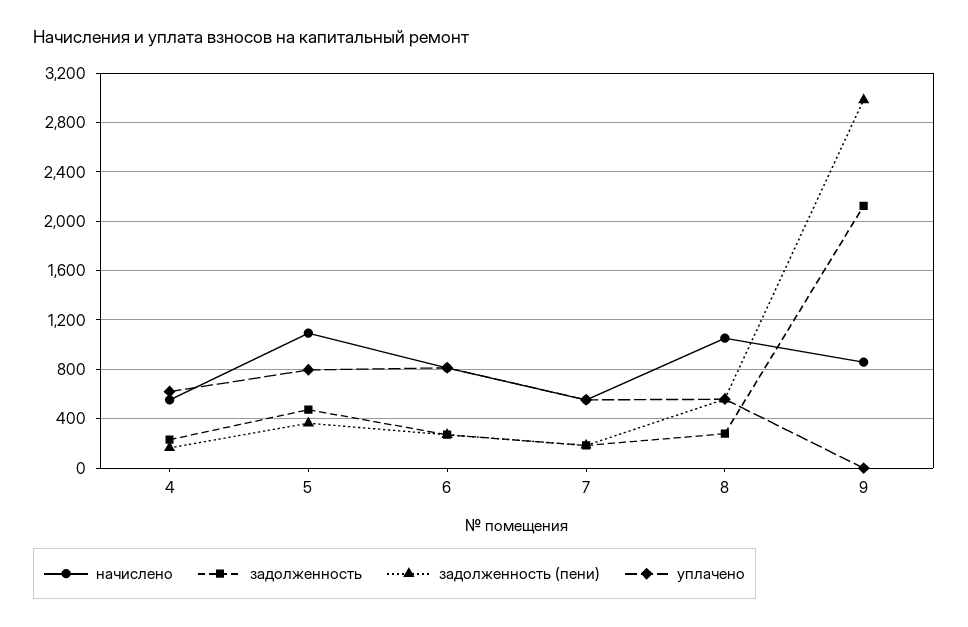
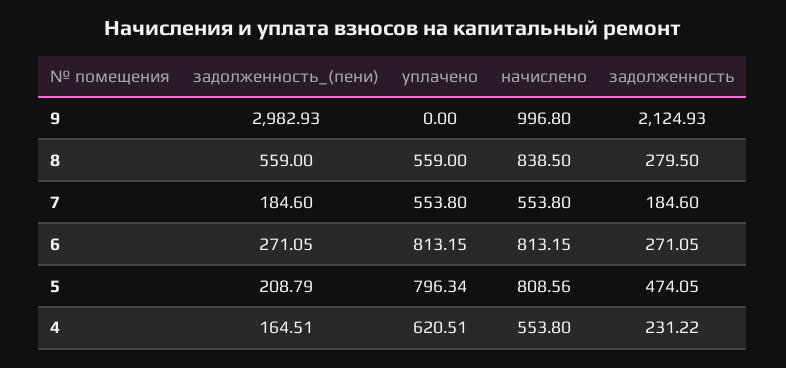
  {
    "начислено": {
      "4": 553.8,
-     "5": 1100,
+     "5": 808.56,
      "6": 813.15,
      "7": 553.8,
-     "8": 1050,
+     "8": 838.5,
-     "9": 850
+     "9": 996.8
    },
    "задолженность": {
      "4": 231.22,
      "5": 474.05,
      "6": 271.05,
      "7": 184.6,
      "8": 279.5,
      "9": 2124.93
    },
    "задолженность (пени)": {
      "4": 164.51,
-     "5": 350,
+     "5": 208.79,
      "6": 271.05,
      "7": 184.6,
      "8": 559,
      "9": 2982.93
    },
    "уплачено": {
      "4": 620.51,
      "5": 796.34,
      "6": 813.15,
      "7": 553.8,
      "8": 559,
      "9": 0
    }
  }

